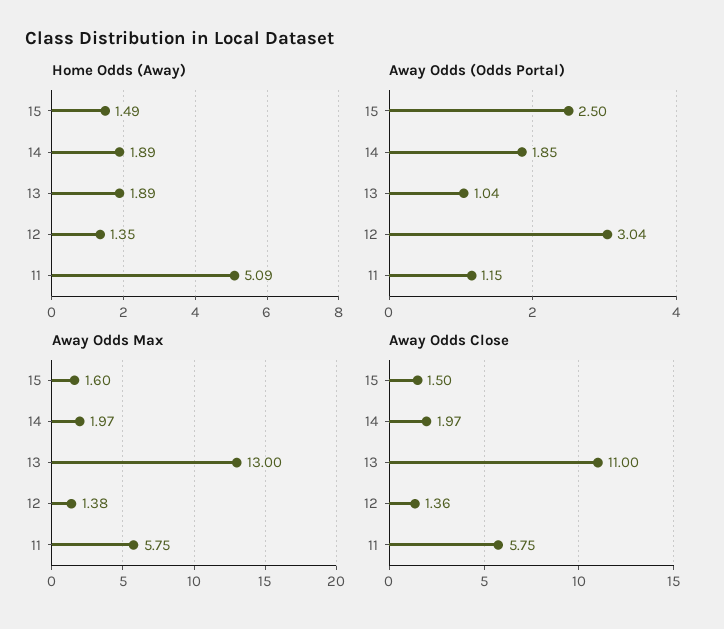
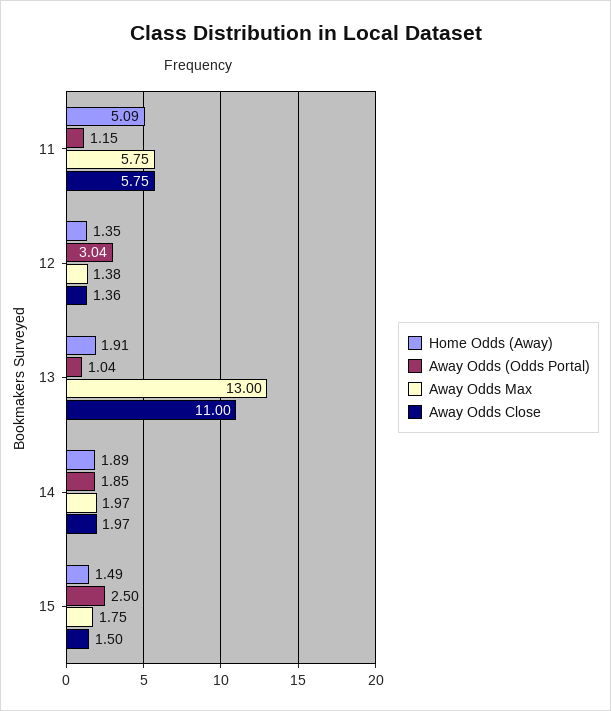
  {
    "Home Odds (Away)": {
      "15": 1.49,
      "14": 1.89,
-     "13": 1.89,
+     "13": 1.91,
      "12": 1.35,
      "11": 5.09
    },
    "Away Odds (Odds Portal)": {
      "15": 2.5,
      "14": 1.85,
      "13": 1.04,
      "12": 3.04,
      "11": 1.15
    },
    "Away Odds Max": {
-     "15": 1.6,
+     "15": 1.75,
      "14": 1.97,
      "13": 13,
      "12": 1.38,
      "11": 5.75
    },
    "Away Odds Close": {
      "15": 1.5,
      "14": 1.97,
      "13": 11,
      "12": 1.36,
      "11": 5.75
    }
  }

